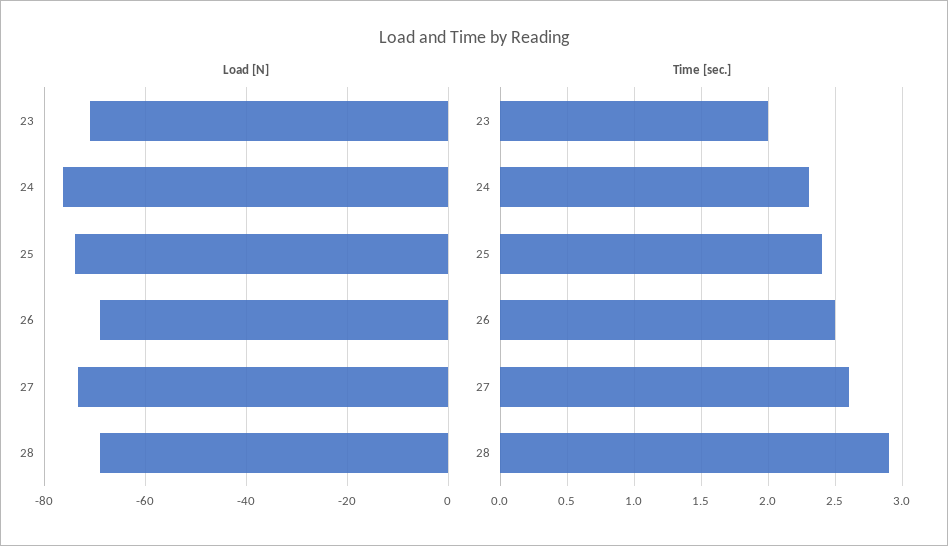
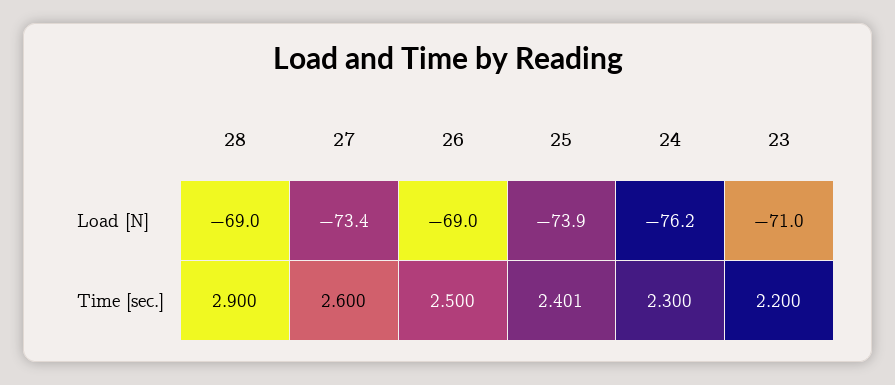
  {
    "Load [N]": {
      "23": -71,
      "24": -76.2,
      "25": -73.9,
      "26": -69,
      "27": -73.4,
      "28": -69
    },
    "Time [sec.]": {
-     "23": 2,
+     "23": 2.2,
      "24": 2.3,
      "25": 2.401,
      "26": 2.5,
      "27": 2.6,
      "28": 2.9
    }
  }

